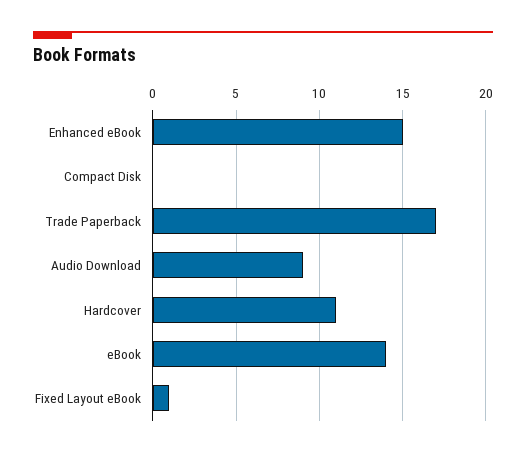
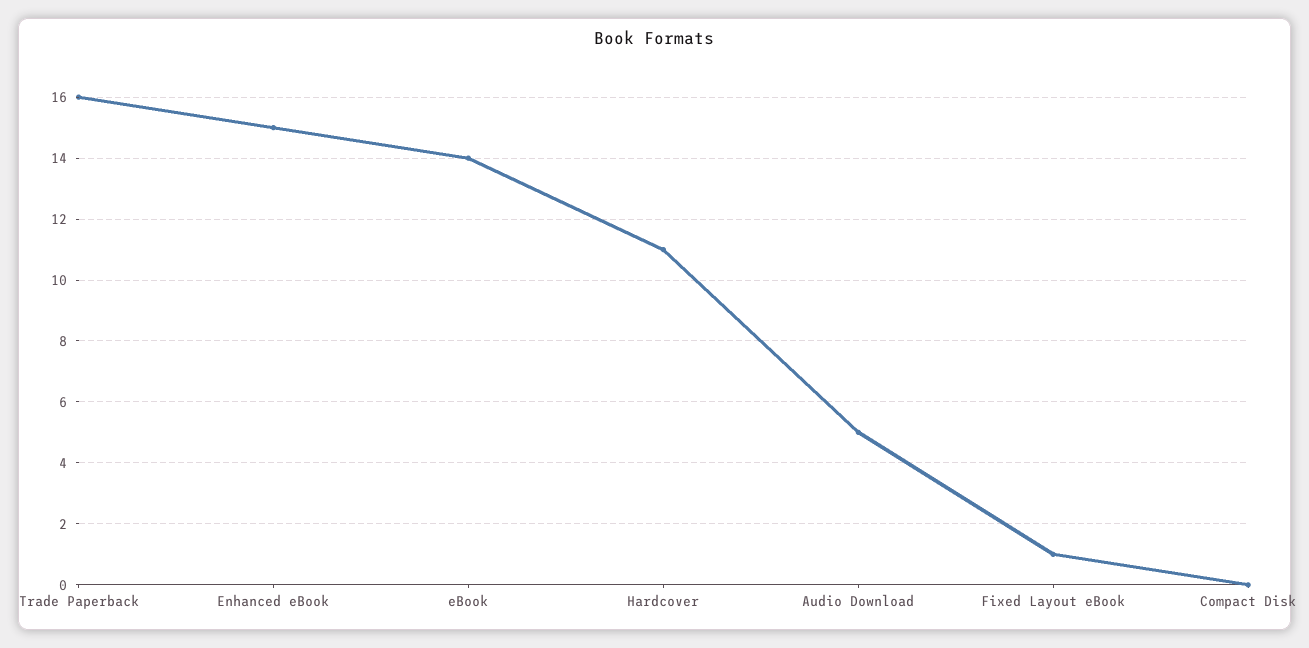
  {
    "Enhanced eBook": 15,
    "Compact Disk": 0,
-   "Trade Paperback": 17,
+   "Trade Paperback": 16,
-   "Audio Download": 9,
+   "Audio Download": 5,
    "Hardcover": 11,
    "eBook": 14,
    "Fixed Layout eBook": 1
  }

